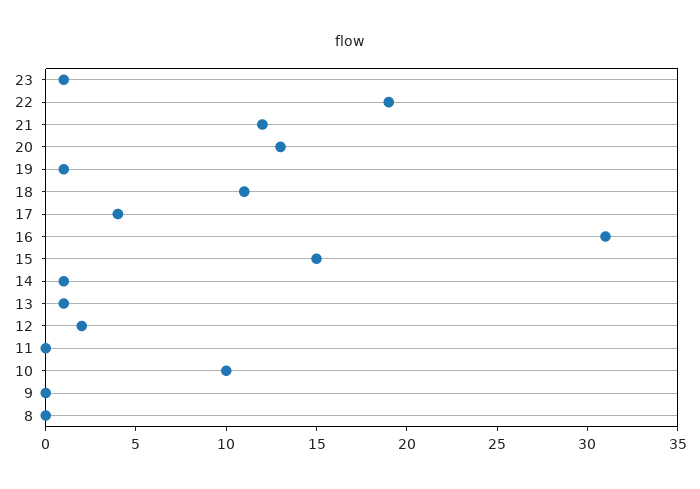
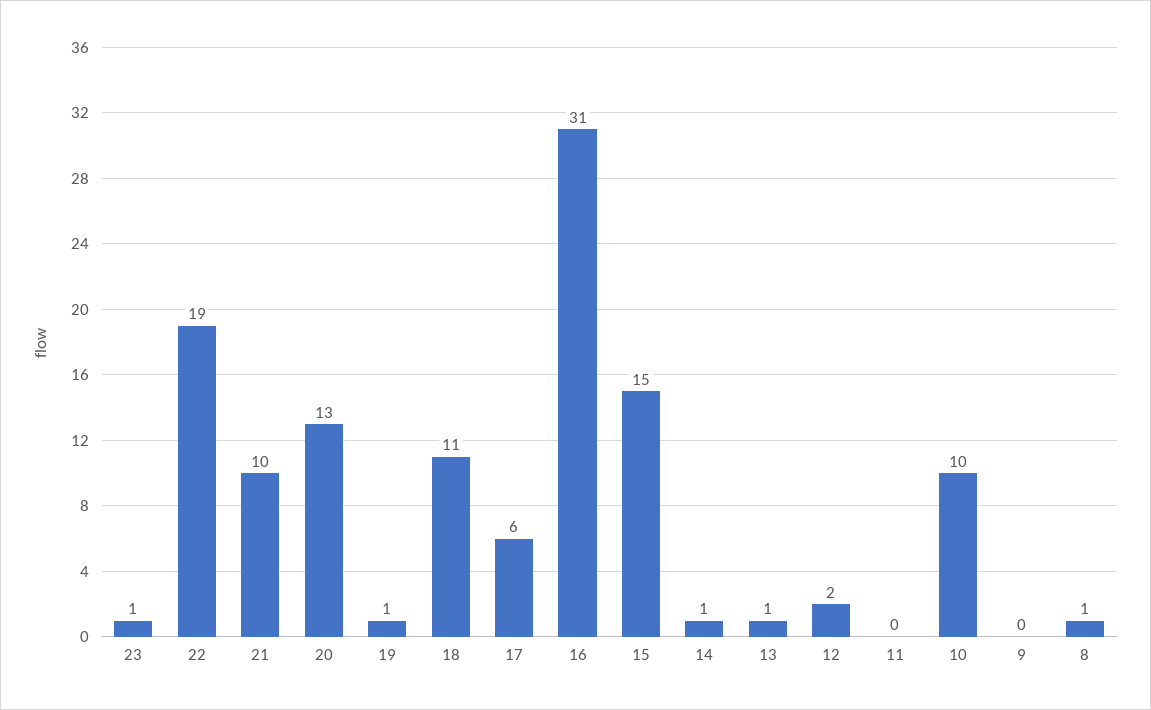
  {
    "23": 1,
    "22": 19,
-   "21": 12,
+   "21": 10,
    "20": 13,
    "19": 1,
    "18": 11,
-   "17": 4,
+   "17": 6,
    "16": 31,
    "15": 15,
    "14": 1,
    "13": 1,
    "12": 2,
    "11": 0,
    "10": 10,
    "9": 0,
-   "8": 0
+   "8": 1
  }

